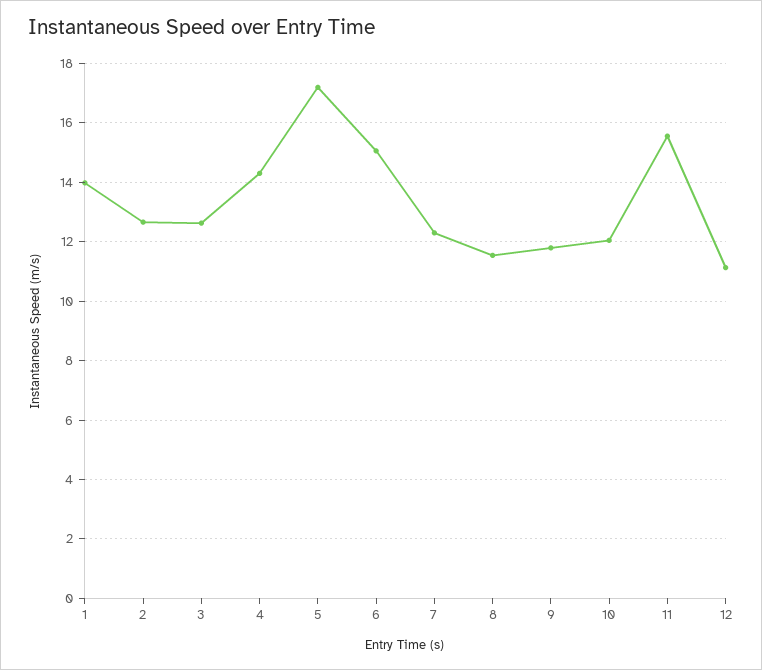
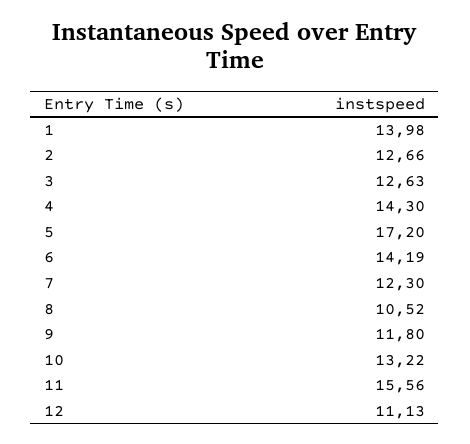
  {
    "1": 13.98,
    "2": 12.66,
    "3": 12.63,
    "4": 14.3,
    "5": 17.2,
-   "6": 15,
+   "6": 14.19,
    "7": 12.3,
-   "8": 11.5,
+   "8": 10.52,
    "9": 11.8,
-   "10": 12,
+   "10": 13.22,
    "11": 15.56,
    "12": 11.13
  }

